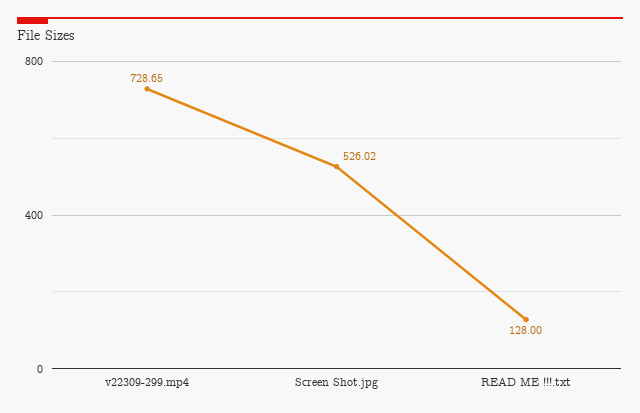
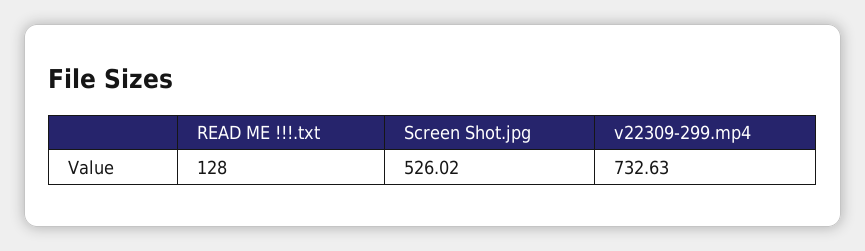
  {
-   "v22309-299.mp4": 728.65,
+   "v22309-299.mp4": 732.63,
    "Screen Shot.jpg": 526.02,
    "READ ME !!!.txt": 128
  }

